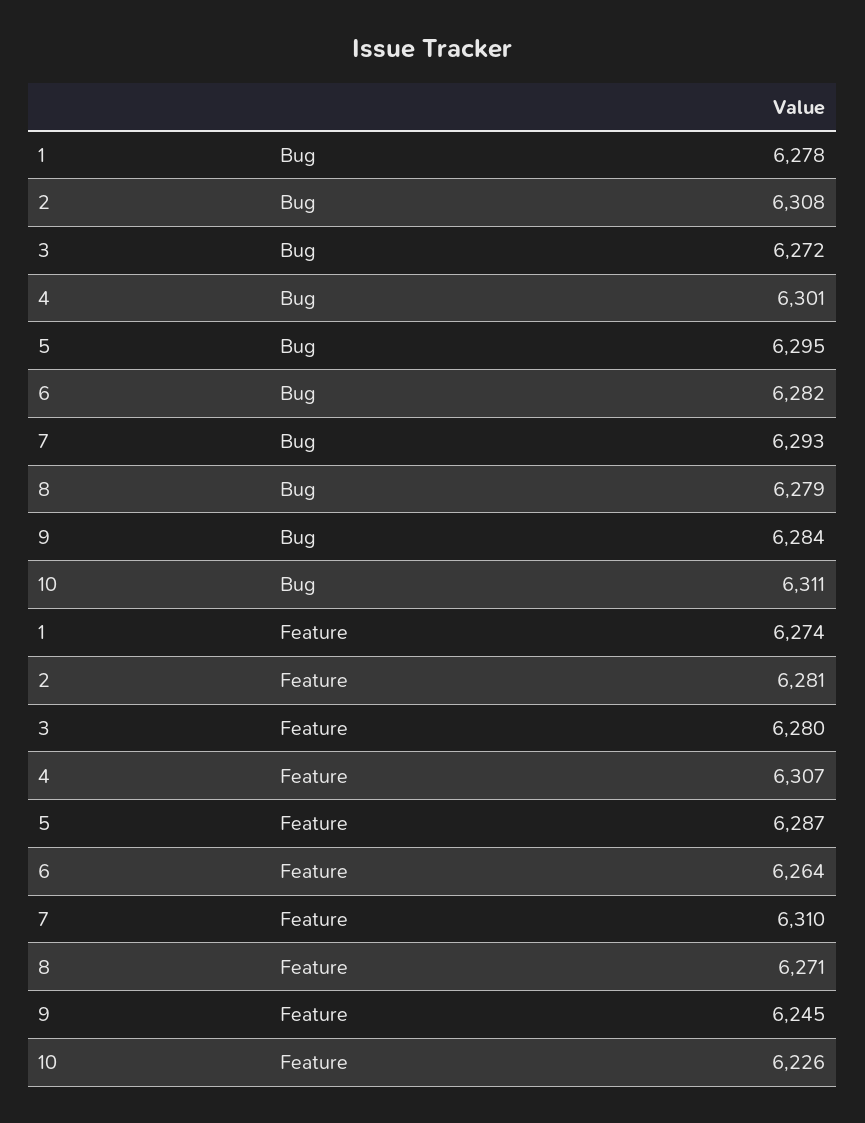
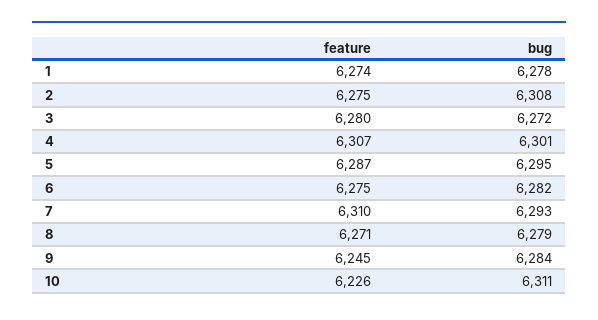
  {
    "1": {
      "Bug": 6278,
      "Feature": 6274
    },
    "2": {
      "Bug": 6308,
-     "Feature": 6281
+     "Feature": 6275
    },
    "3": {
      "Bug": 6272,
      "Feature": 6280
    },
    "4": {
      "Bug": 6301,
      "Feature": 6307
    },
    "5": {
      "Bug": 6295,
      "Feature": 6287
    },
    "6": {
      "Bug": 6282,
-     "Feature": 6264
+     "Feature": 6275
    },
    "7": {
      "Bug": 6293,
      "Feature": 6310
    },
    "8": {
      "Bug": 6279,
      "Feature": 6271
    },
    "9": {
      "Bug": 6284,
      "Feature": 6245
    },
    "10": {
      "Bug": 6311,
      "Feature": 6226
    }
  }

